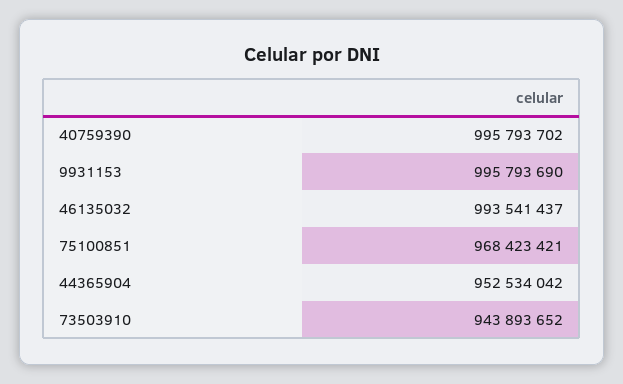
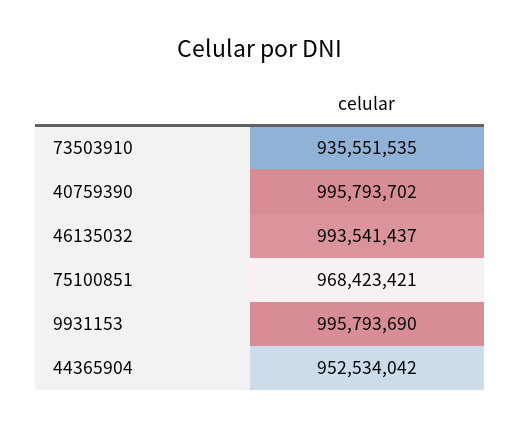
  {
    "40759390": 995793702,
    "9931153": 995793690,
    "46135032": 993541437,
    "75100851": 968423421,
    "44365904": 952534042,
-   "73503910": 943893652
+   "73503910": 935551535
  }

